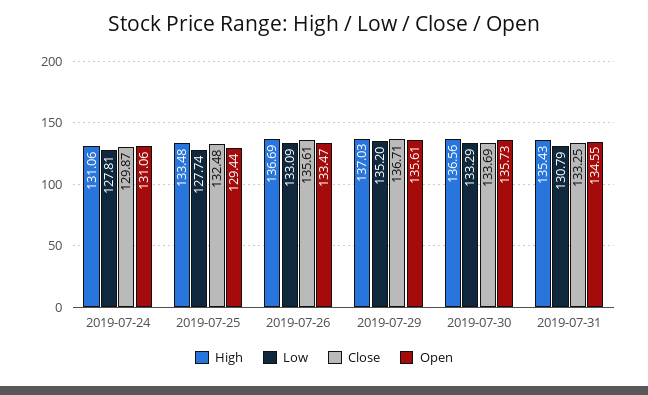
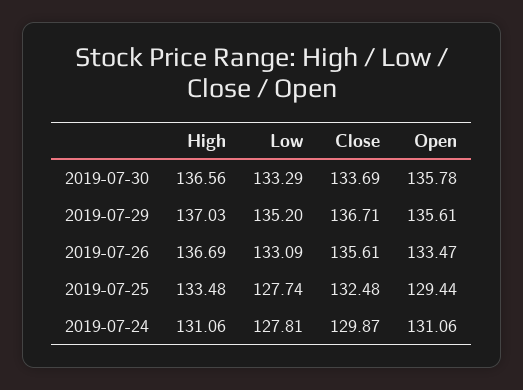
  {
    "High": {
      "2019-07-24": 131.06,
      "2019-07-25": 133.48,
      "2019-07-26": 136.69,
      "2019-07-29": 137.03,
-     "2019-07-30": 136.56,
+     "2019-07-30": 136.56
-     "2019-07-31": 135.43
    },
    "Low": {
      "2019-07-24": 127.81,
      "2019-07-25": 127.74,
      "2019-07-26": 133.09,
      "2019-07-29": 135.2,
-     "2019-07-30": 133.29,
+     "2019-07-30": 133.29
-     "2019-07-31": 130.79
    },
    "Close": {
      "2019-07-24": 129.87,
      "2019-07-25": 132.48,
      "2019-07-26": 135.61,
      "2019-07-29": 136.71,
-     "2019-07-30": 133.69,
+     "2019-07-30": 133.69
-     "2019-07-31": 133.25
    },
    "Open": {
      "2019-07-24": 131.06,
      "2019-07-25": 129.44,
      "2019-07-26": 133.47,
      "2019-07-29": 135.61,
-     "2019-07-30": 135.73,
+     "2019-07-30": 135.78
-     "2019-07-31": 134.55
    }
  }

